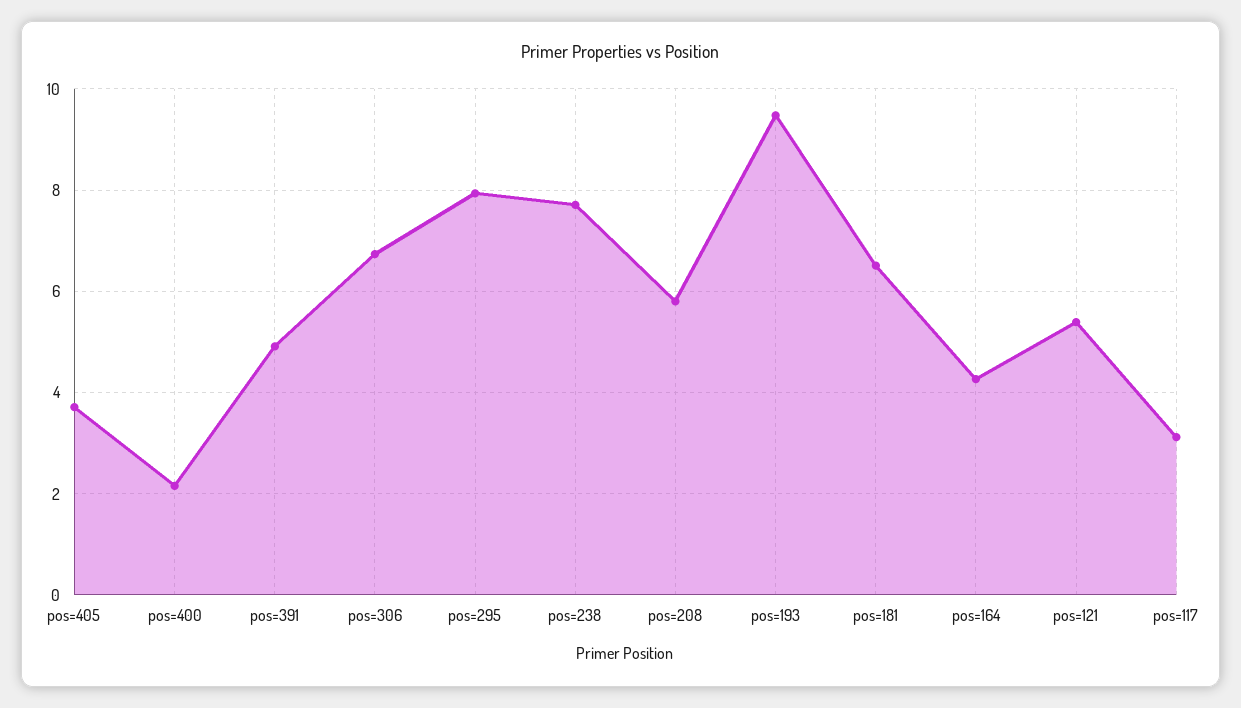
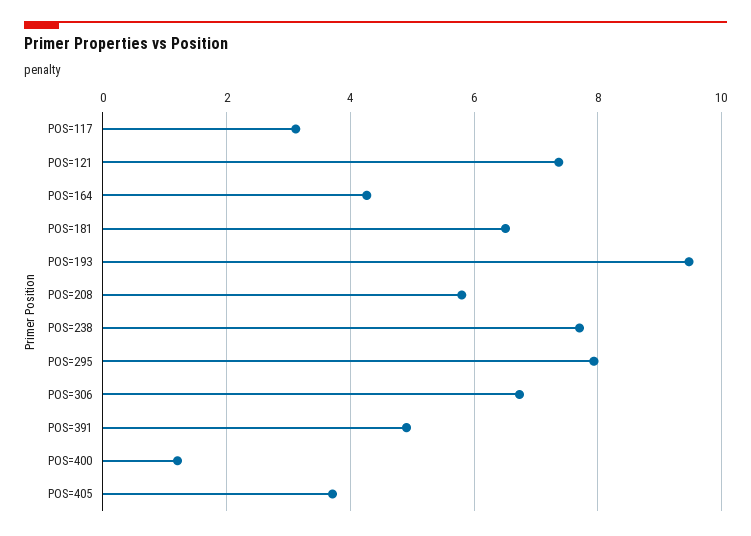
  {
    "pos=405": 3.8,
-   "pos=400": 2.2,
+   "pos=400": 1.2,
    "pos=391": 5,
    "pos=306": 6.8,
    "pos=295": 8,
    "pos=238": 7.8,
    "pos=208": 5.8,
    "pos=193": 9.4,
    "pos=181": 6.6,
    "pos=164": 4.2,
-   "pos=121": 5.4,
+   "pos=121": 7.4,
    "pos=117": 3.2
  }

